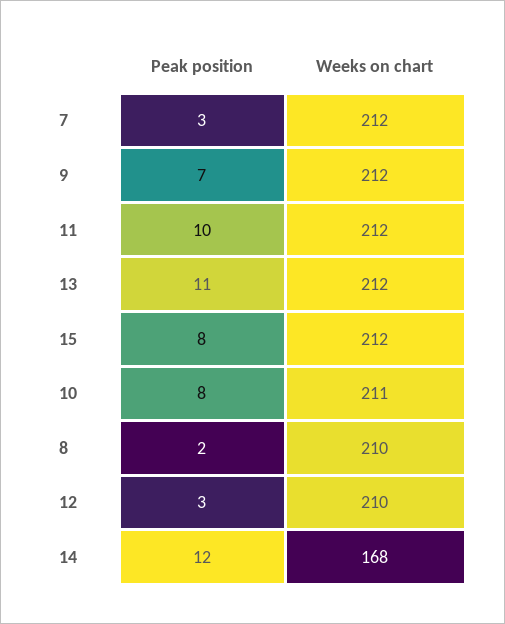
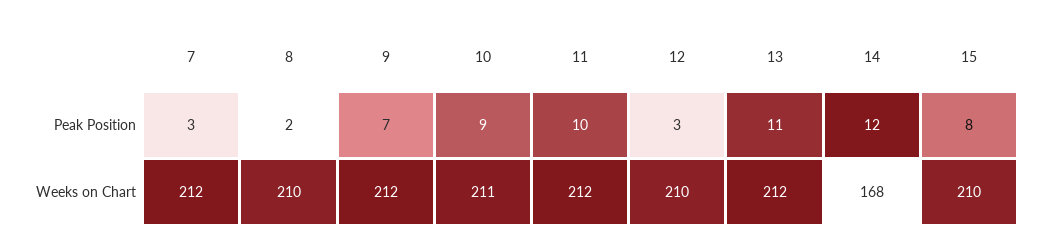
  {
    "Peak position": {
      "7": 3,
      "9": 7,
      "11": 10,
      "13": 11,
      "15": 8,
-     "10": 8,
+     "10": 9,
      "8": 2,
      "12": 3,
      "14": 12
    },
    "Weeks on chart": {
      "7": 212,
      "9": 212,
      "11": 212,
      "13": 212,
-     "15": 212,
+     "15": 210,
      "10": 211,
      "8": 210,
      "12": 210,
      "14": 168
    }
  }

